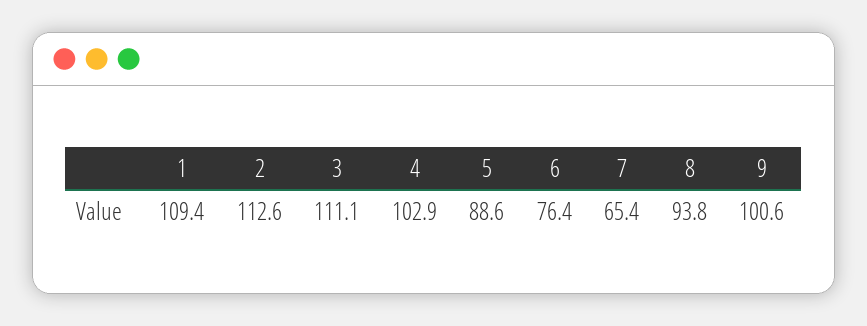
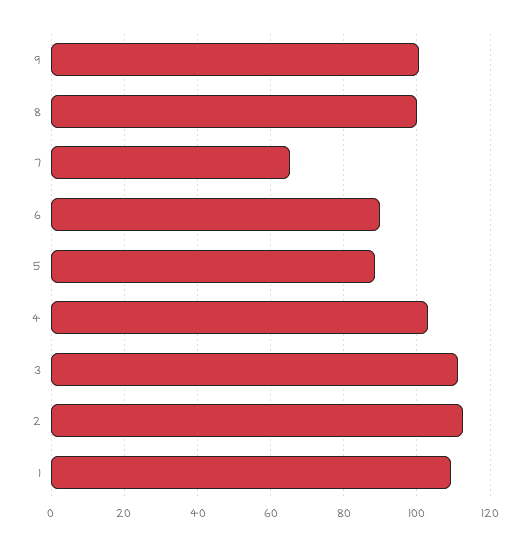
  {
    "1": 109.4,
    "2": 112.6,
    "3": 111.1,
    "4": 102.9,
    "5": 88.6,
-   "6": 76.4,
+   "6": 90,
    "7": 65.4,
-   "8": 93.8,
+   "8": 100,
    "9": 100.6
  }

